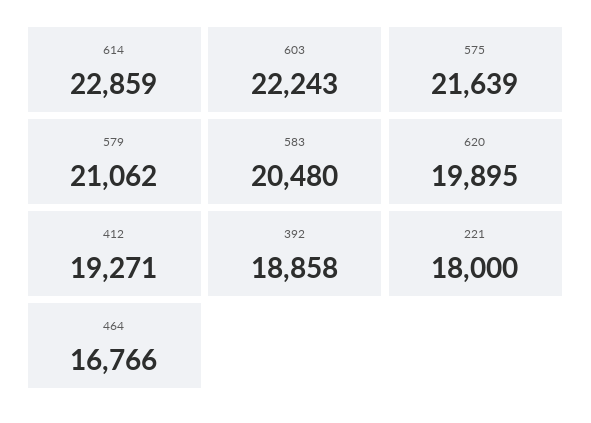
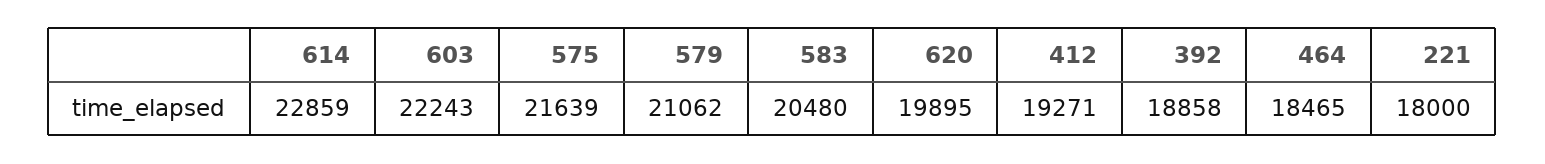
  {
    "614": 22859,
    "603": 22243,
    "575": 21639,
    "579": 21062,
    "583": 20480,
    "620": 19895,
    "412": 19271,
    "392": 18858,
    "221": 18000,
-   "464": 16766
+   "464": 18465
  }

